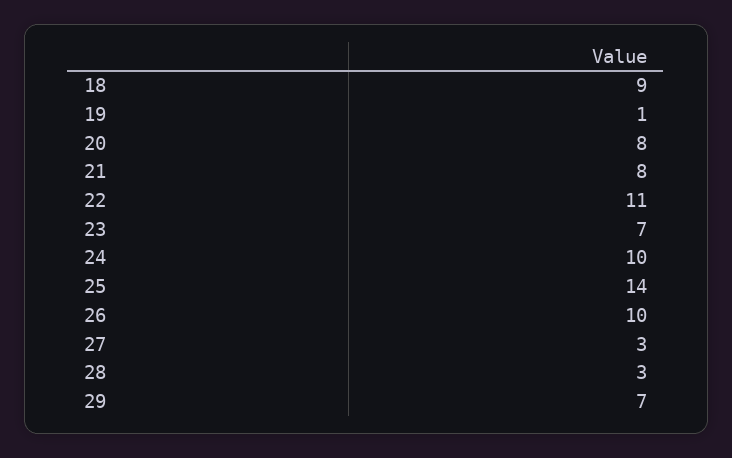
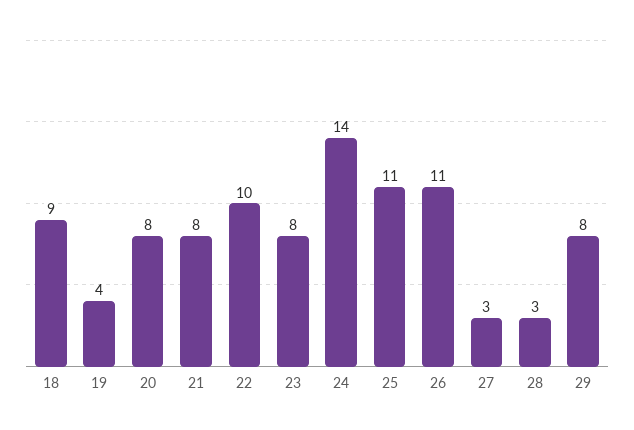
  {
    "18": 9,
-   "19": 1,
+   "19": 4,
    "20": 8,
    "21": 8,
-   "22": 11,
+   "22": 10,
-   "23": 7,
+   "23": 8,
-   "24": 10,
+   "24": 14,
-   "25": 14,
+   "25": 11,
-   "26": 10,
+   "26": 11,
    "27": 3,
    "28": 3,
-   "29": 7
+   "29": 8
  }

